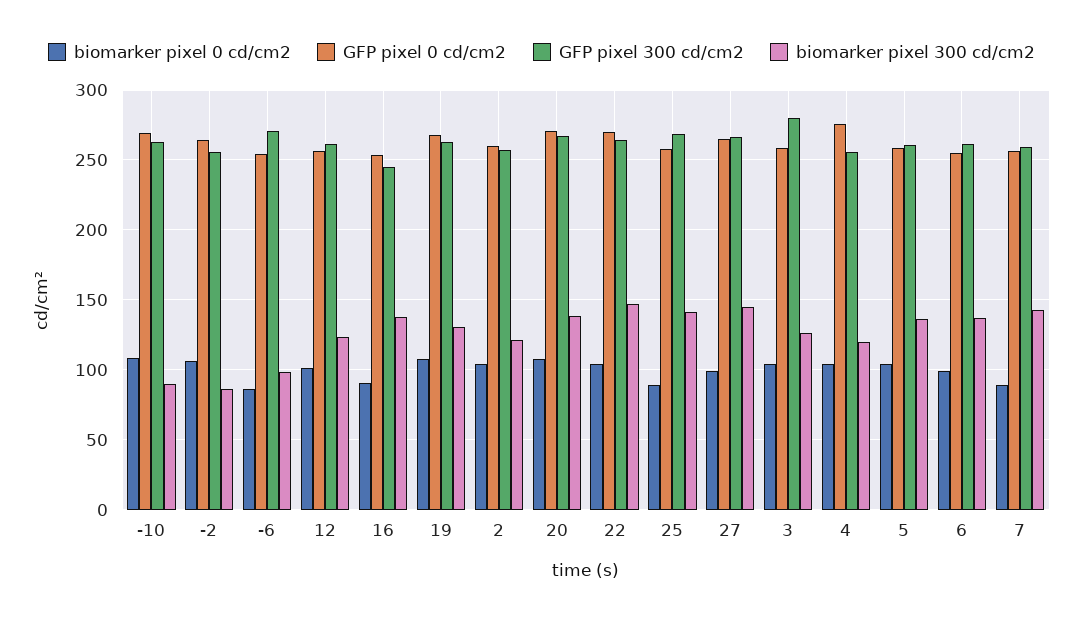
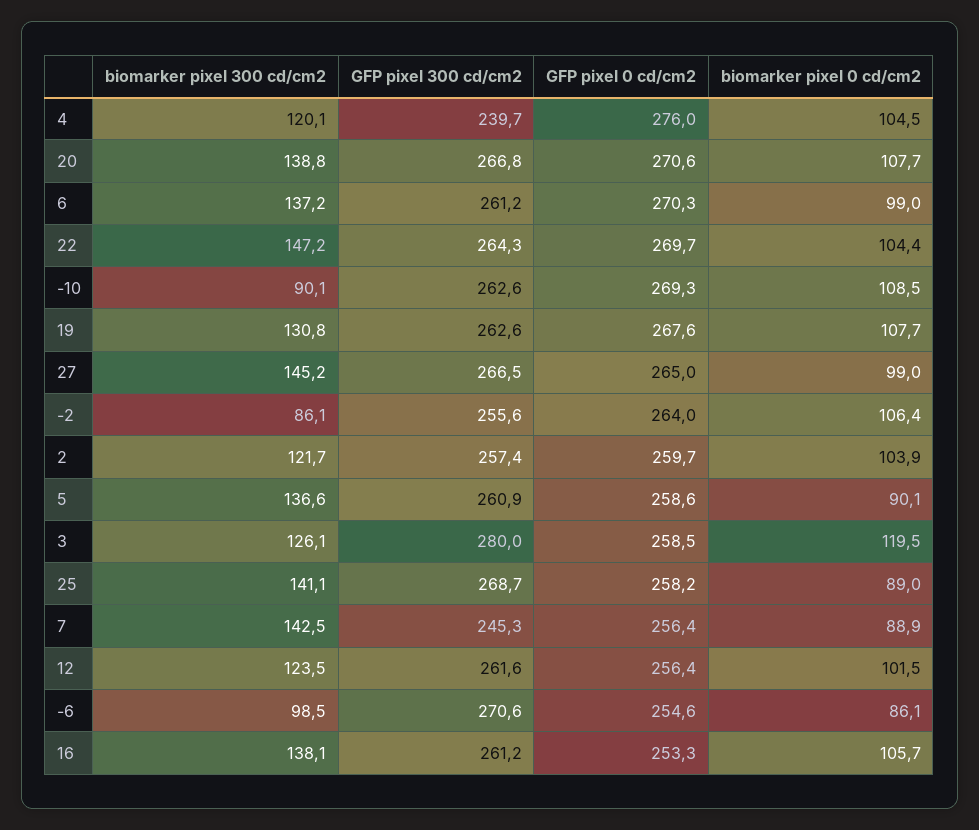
  {
    "biomarker pixel 0 cd/cm2": {
      "-10": 108.5,
      "-2": 106.4,
      "-6": 86.1,
      "12": 101.5,
-     "16": 90,
+     "16": 105.7,
      "19": 107.7,
      "2": 103.9,
      "20": 107.7,
      "22": 104.4,
      "25": 89,
      "27": 99,
-     "3": 105,
+     "3": 119.5,
      "4": 104.5,
-     "5": 105,
+     "5": 90.1,
      "6": 99,
      "7": 88.9
    },
    "GFP pixel 0 cd/cm2": {
      "-10": 269.3,
      "-2": 264,
      "-6": 254.6,
      "12": 256.4,
      "16": 253.3,
      "19": 267.6,
      "2": 259.7,
      "20": 270.6,
      "22": 269.7,
      "25": 258.2,
      "27": 265,
      "3": 258.5,
      "4": 276,
      "5": 258.6,
-     "6": 255,
+     "6": 270.3,
      "7": 256.4
    },
    "GFP pixel 300 cd/cm2": {
      "-10": 262.6,
      "-2": 255.6,
      "-6": 270.6,
      "12": 261.6,
-     "16": 245,
+     "16": 261.2,
      "19": 262.6,
      "2": 257.4,
      "20": 266.8,
      "22": 264.3,
      "25": 268.7,
      "27": 266.5,
      "3": 280,
-     "4": 255,
+     "4": 239.7,
      "5": 260.9,
      "6": 261.2,
-     "7": 260
+     "7": 245.3
    },
    "biomarker pixel 300 cd/cm2": {
      "-10": 90.1,
      "-2": 86.1,
      "-6": 98.5,
      "12": 123.5,
      "16": 138.1,
      "19": 130.8,
      "2": 121.7,
      "20": 138.8,
      "22": 147.2,
      "25": 141.1,
      "27": 145.2,
      "3": 126.1,
      "4": 120.1,
      "5": 136.6,
      "6": 137.2,
      "7": 142.5
    }
  }

